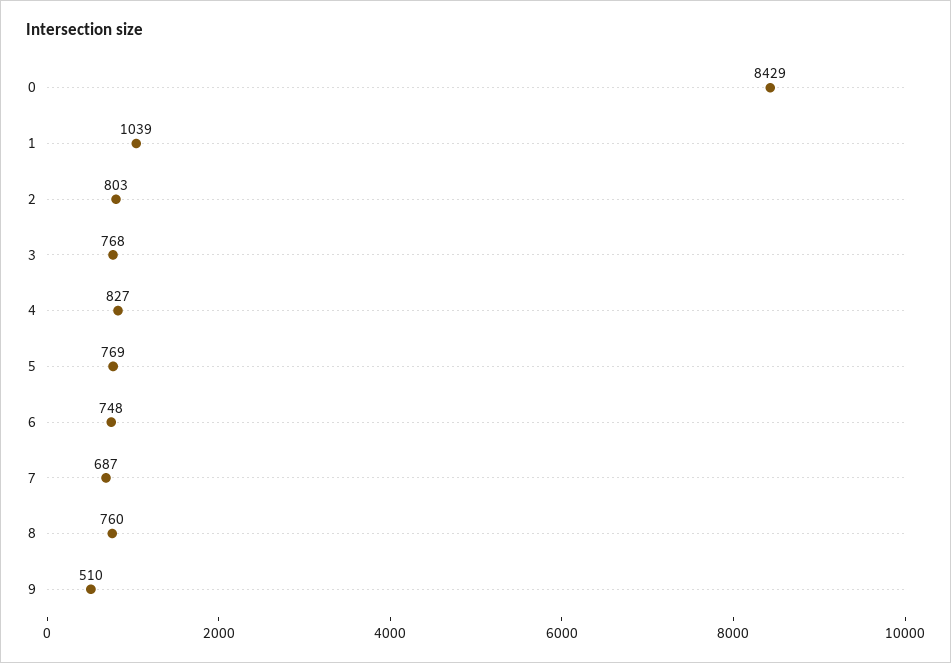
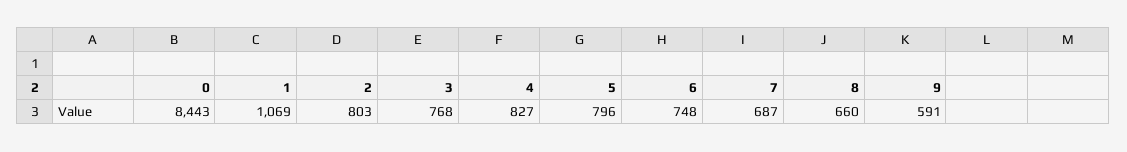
  {
-   "0": 8429,
+   "0": 8443,
-   "1": 1039,
+   "1": 1069,
    "2": 803,
    "3": 768,
    "4": 827,
-   "5": 769,
+   "5": 796,
    "6": 748,
    "7": 687,
-   "8": 760,
+   "8": 660,
-   "9": 510
+   "9": 591
  }

